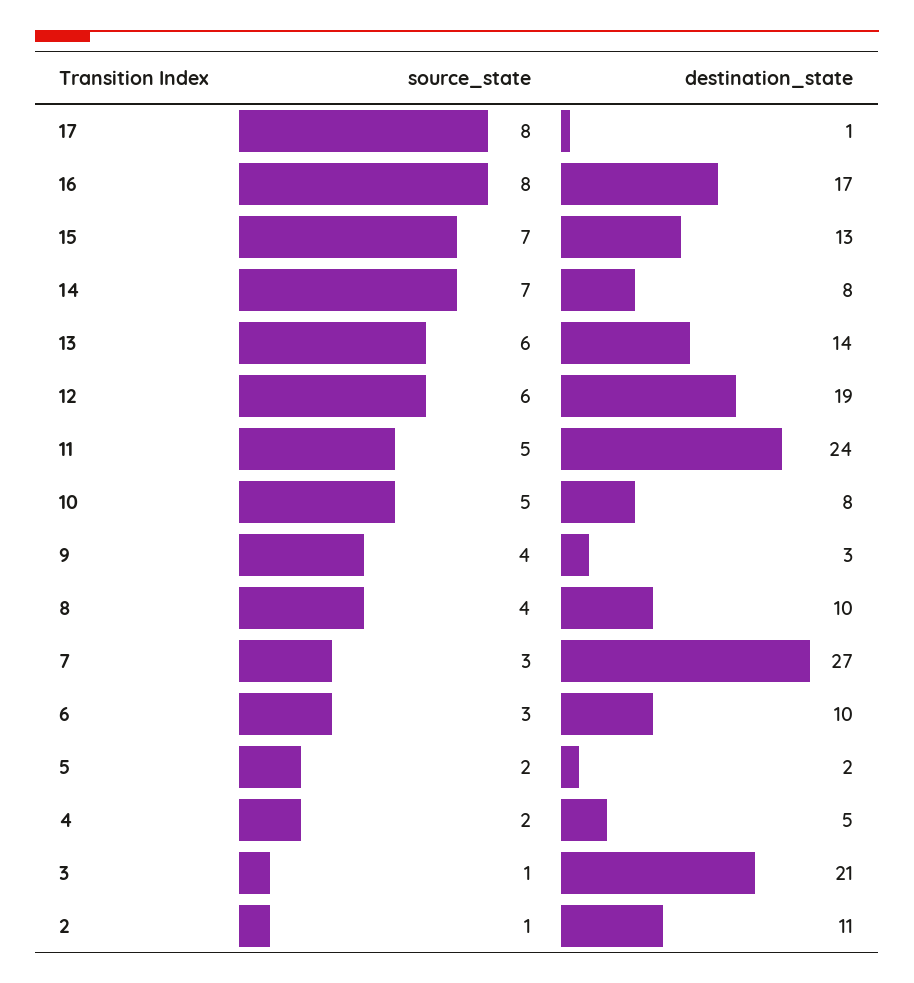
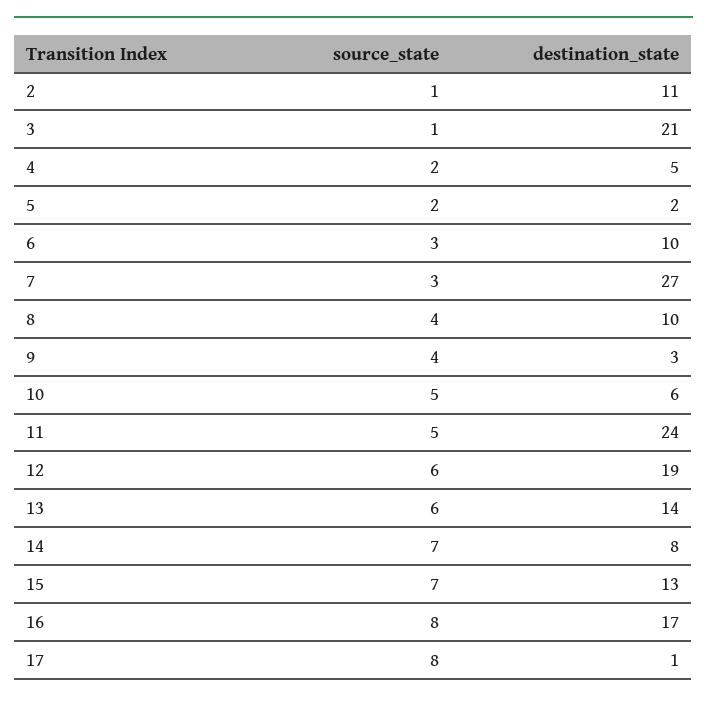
  {
    "source_state": {
      "17": 8,
      "16": 8,
      "15": 7,
      "14": 7,
      "13": 6,
      "12": 6,
      "11": 5,
      "10": 5,
      "9": 4,
      "8": 4,
      "7": 3,
      "6": 3,
      "5": 2,
      "4": 2,
      "3": 1,
      "2": 1
    },
    "destination_state": {
      "17": 1,
      "16": 17,
      "15": 13,
      "14": 8,
      "13": 14,
      "12": 19,
      "11": 24,
-     "10": 8,
+     "10": 6,
      "9": 3,
      "8": 10,
      "7": 27,
      "6": 10,
      "5": 2,
      "4": 5,
      "3": 21,
      "2": 11
    }
  }

